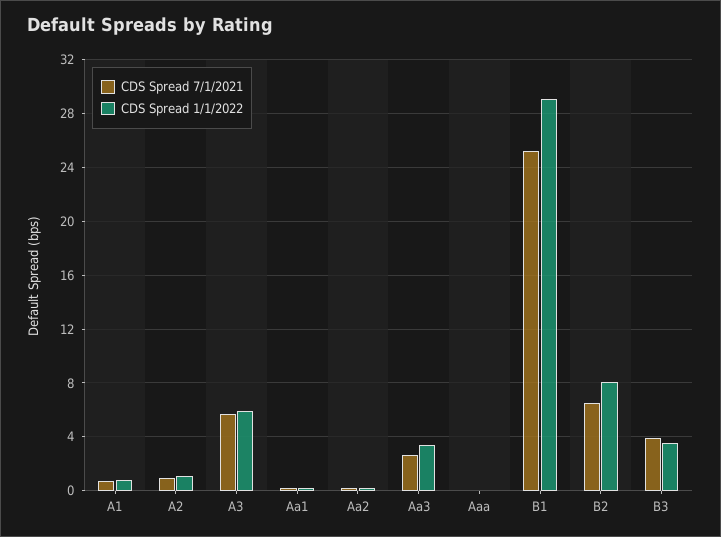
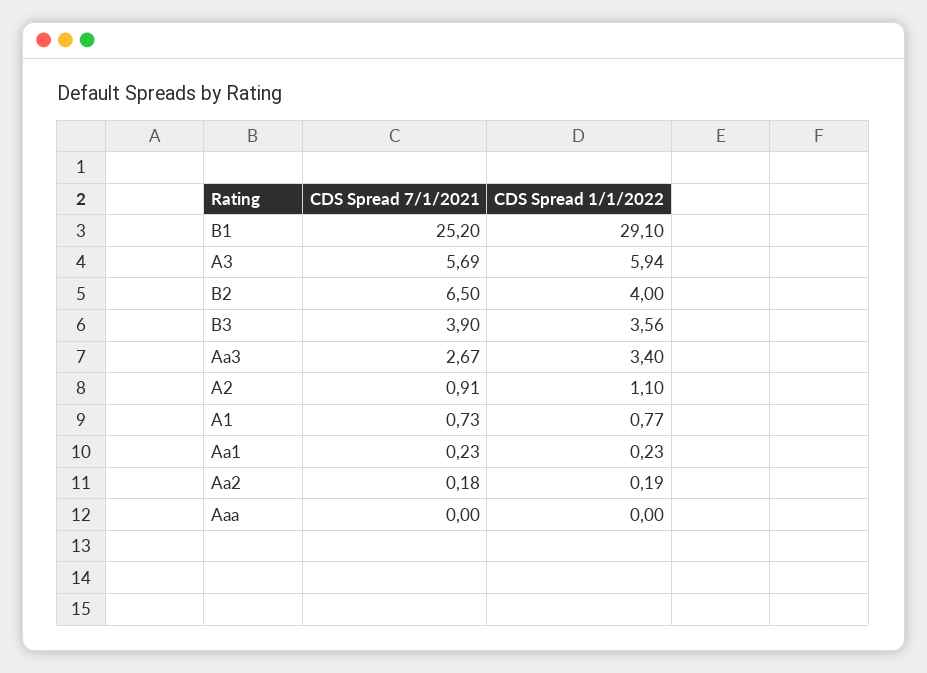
  {
    "CDS Spread 7/1/2021": {
      "A1": 0.73,
      "A2": 0.91,
      "A3": 5.69,
      "Aa1": 0.23,
      "Aa2": 0.18,
      "Aa3": 2.67,
      "Aaa": 0,
      "B1": 25.2,
      "B2": 6.5,
      "B3": 3.9
    },
    "CDS Spread 1/1/2022": {
      "A1": 0.77,
      "A2": 1.1,
      "A3": 5.94,
      "Aa1": 0.23,
      "Aa2": 0.19,
      "Aa3": 3.4,
      "Aaa": 0,
      "B1": 29.1,
-     "B2": 8,
+     "B2": 4,
      "B3": 3.56
    }
  }

